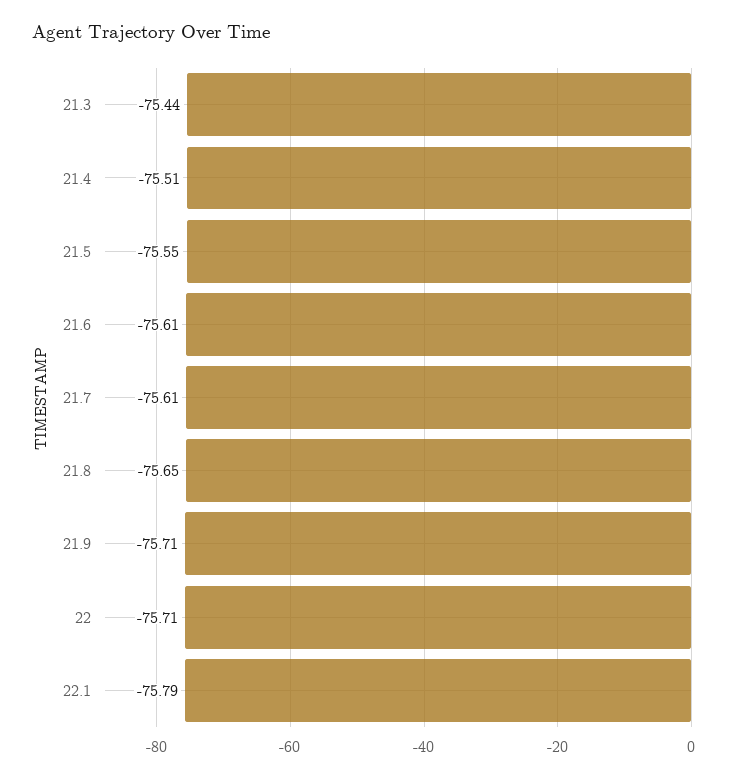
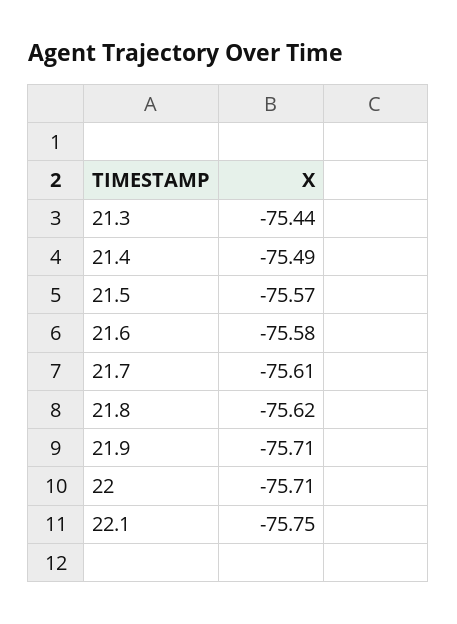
  {
    "21.3": -75.44,
-   "21.4": -75.51,
+   "21.4": -75.49,
-   "21.5": -75.55,
+   "21.5": -75.57,
-   "21.6": -75.61,
+   "21.6": -75.58,
    "21.7": -75.61,
-   "21.8": -75.65,
+   "21.8": -75.62,
    "21.9": -75.71,
    "22": -75.71,
-   "22.1": -75.79
+   "22.1": -75.75
  }

